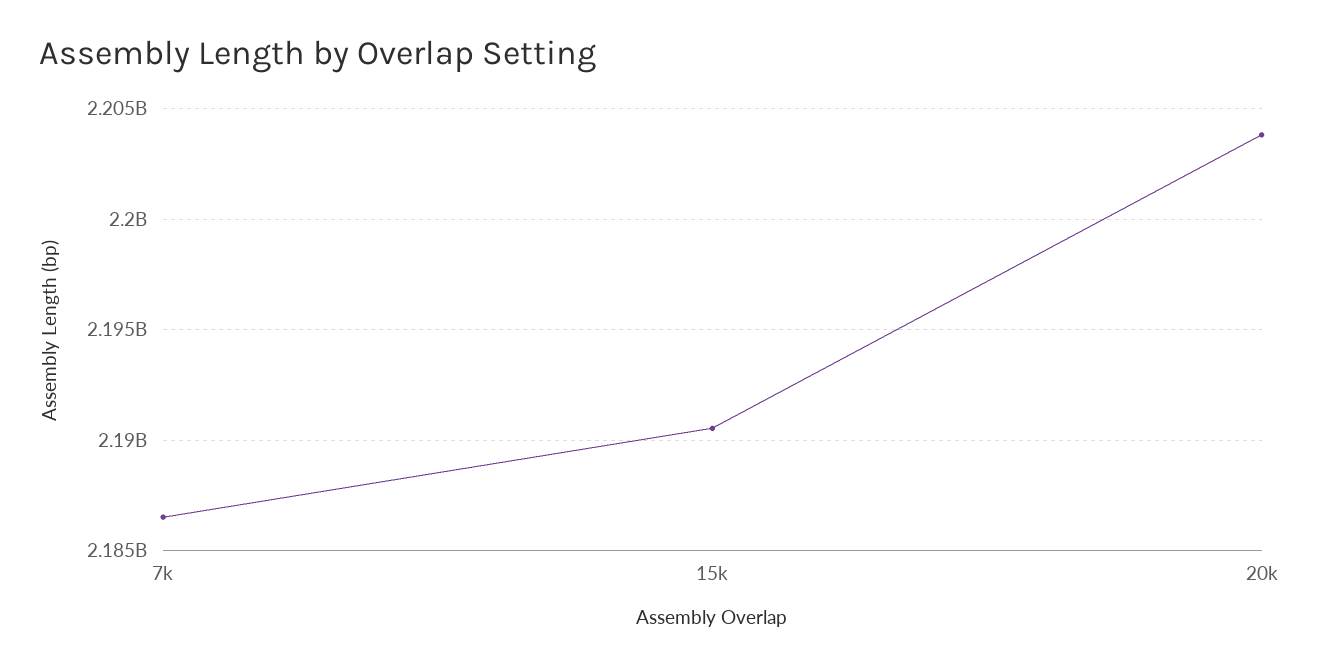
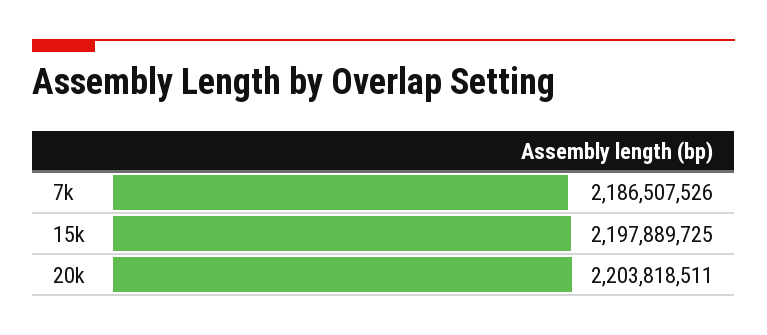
  {
    "7k": 2186507526,
-   "15k": 2190500000,
+   "15k": 2197889725,
    "20k": 2203818511
  }

